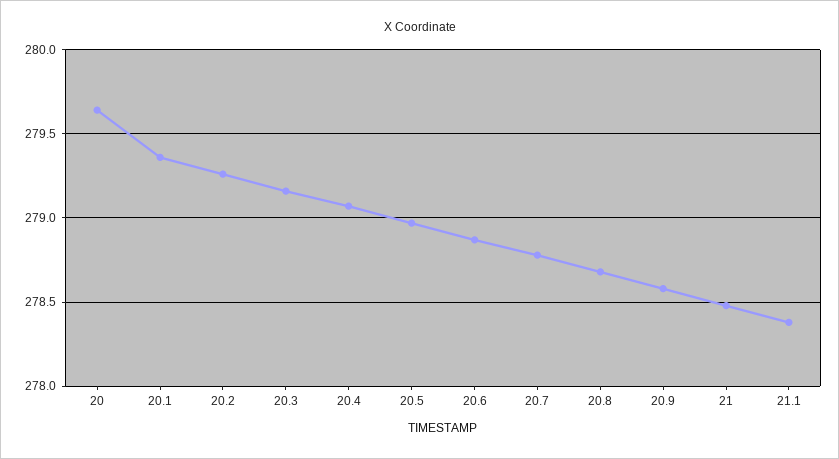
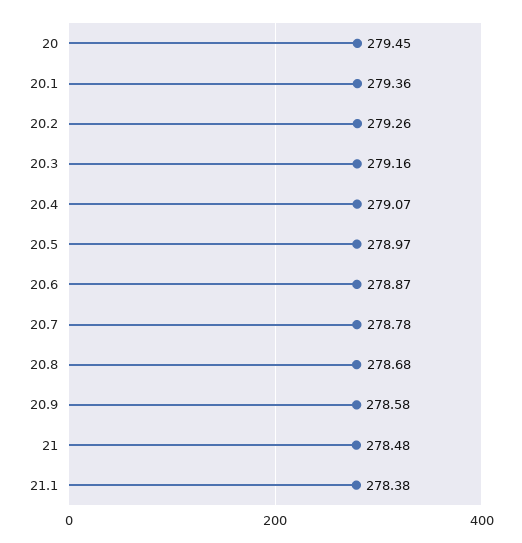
  {
-   "20": 279.65,
+   "20": 279.45,
    "20.1": 279.36,
    "20.2": 279.26,
    "20.3": 279.16,
    "20.4": 279.07,
    "20.5": 278.97,
    "20.6": 278.87,
    "20.7": 278.78,
    "20.8": 278.68,
    "20.9": 278.58,
    "21": 278.48,
    "21.1": 278.38
  }

